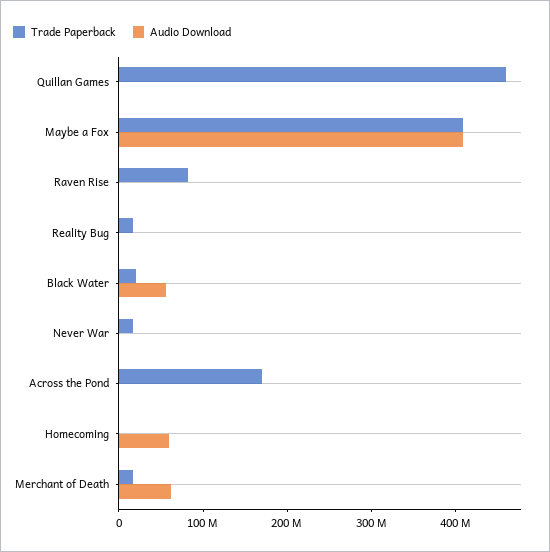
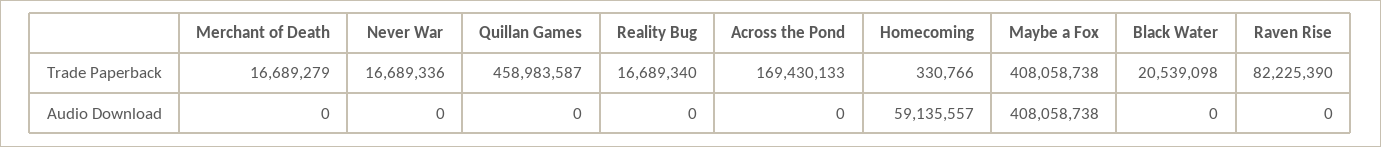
  {
    "Trade Paperback": {
      "Quillan Games": 458983587,
      "Maybe a Fox": 408058738,
      "Raven Rise": 82225390,
      "Reality Bug": 16689340,
      "Black Water": 20539098,
      "Never War": 16689336,
      "Across the Pond": 169430133,
      "Homecoming": 330766,
      "Merchant of Death": 16689279
    },
    "Audio Download": {
      "Quillan Games": 0,
      "Maybe a Fox": 408058738,
      "Raven Rise": 0,
      "Reality Bug": 0,
-     "Black Water": 60000000,
+     "Black Water": 0,
      "Never War": 0,
      "Across the Pond": 0,
      "Homecoming": 59135557,
-     "Merchant of Death": 60000000
+     "Merchant of Death": 0
    }
  }

